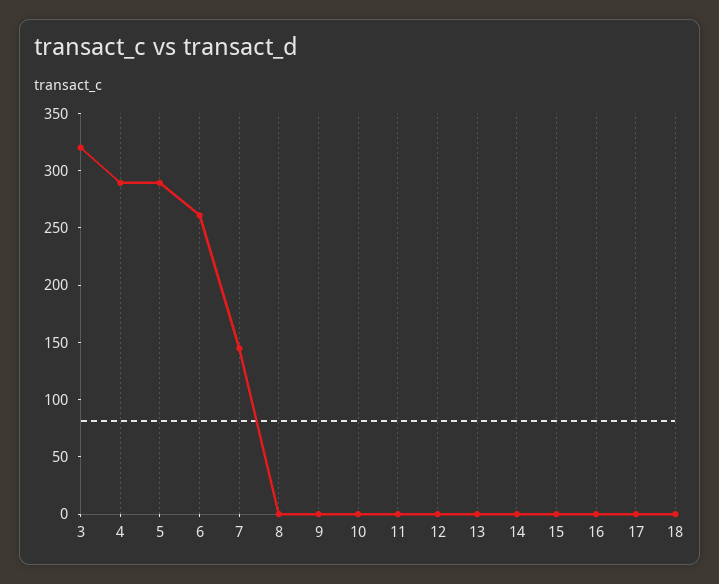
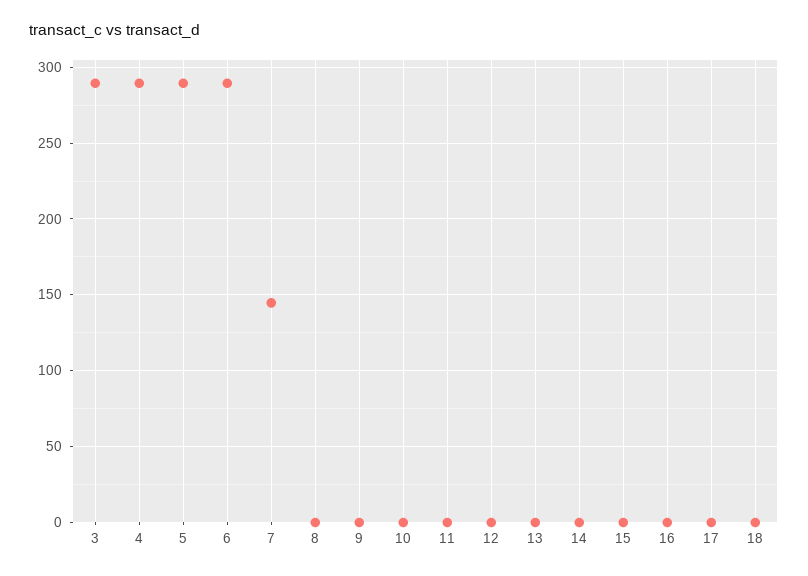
  {
-   "3": 320,
+   "3": 290,
    "4": 290,
    "5": 290,
-   "6": 260,
+   "6": 290,
    "7": 145,
    "8": 0,
    "9": 0,
    "10": 0,
    "11": 0,
    "12": 0,
    "13": 0,
    "14": 0,
    "15": 0,
    "16": 0,
    "17": 0,
    "18": 0
  }

